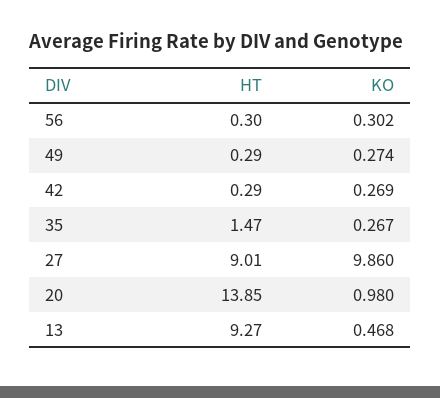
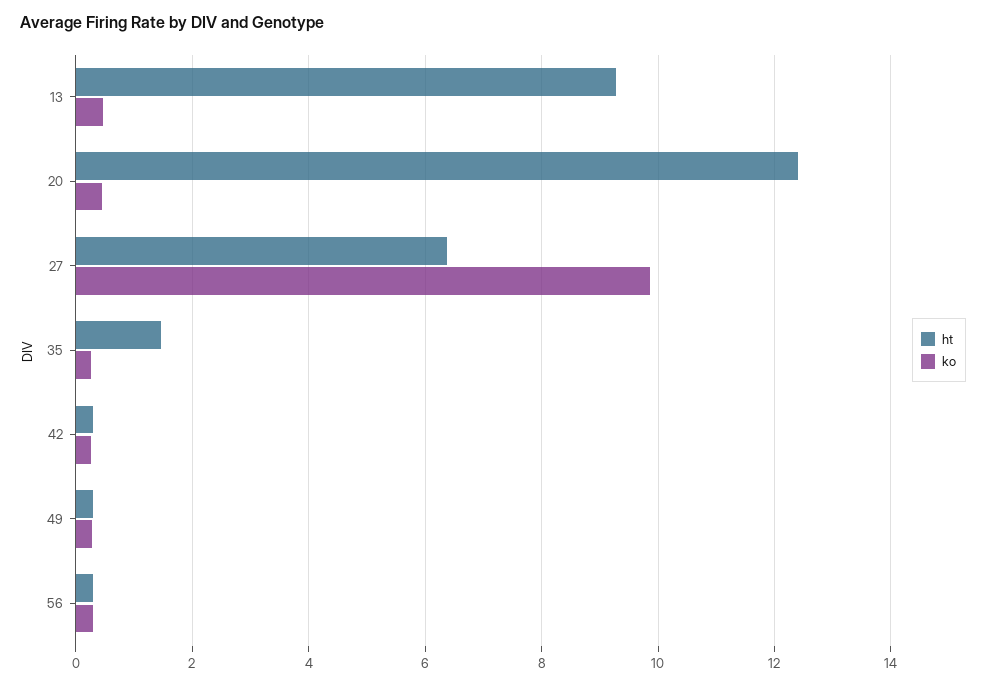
  {
    "HT": {
      "56": 0.3,
      "49": 0.29,
      "42": 0.29,
      "35": 1.47,
-     "27": 9.01,
+     "27": 6.4,
-     "20": 13.85,
+     "20": 12.4,
      "13": 9.27
    },
    "KO": {
      "56": 0.302,
      "49": 0.274,
      "42": 0.269,
      "35": 0.267,
      "27": 9.86,
-     "20": 0.98,
+     "20": 0.4,
      "13": 0.468
    }
  }

